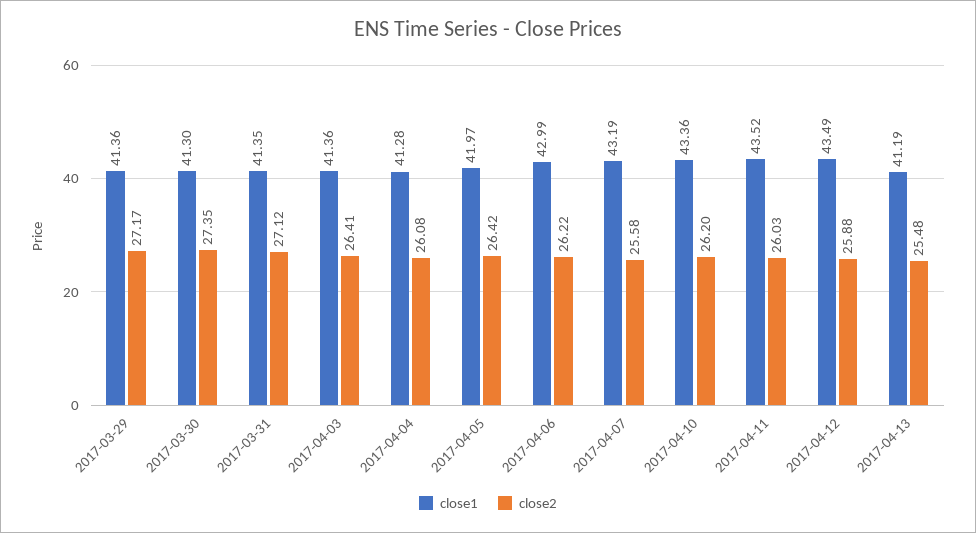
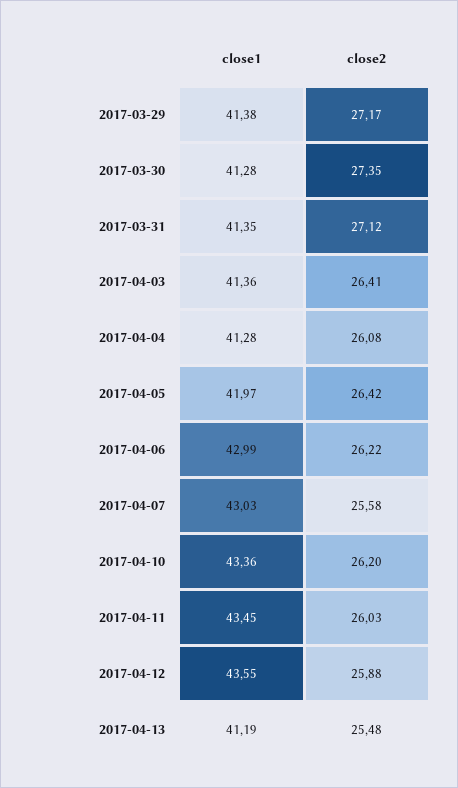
  {
    "close1": {
-     "2017-03-29": 41.36,
+     "2017-03-29": 41.38,
-     "2017-03-30": 41.3,
+     "2017-03-30": 41.28,
      "2017-03-31": 41.35,
      "2017-04-03": 41.36,
      "2017-04-04": 41.28,
      "2017-04-05": 41.97,
      "2017-04-06": 42.99,
-     "2017-04-07": 43.19,
+     "2017-04-07": 43.03,
      "2017-04-10": 43.36,
-     "2017-04-11": 43.52,
+     "2017-04-11": 43.45,
-     "2017-04-12": 43.49,
+     "2017-04-12": 43.55,
      "2017-04-13": 41.19
    },
    "close2": {
      "2017-03-29": 27.17,
      "2017-03-30": 27.35,
      "2017-03-31": 27.12,
      "2017-04-03": 26.41,
      "2017-04-04": 26.08,
      "2017-04-05": 26.42,
      "2017-04-06": 26.22,
      "2017-04-07": 25.58,
      "2017-04-10": 26.2,
      "2017-04-11": 26.03,
      "2017-04-12": 25.88,
      "2017-04-13": 25.48
    }
  }

